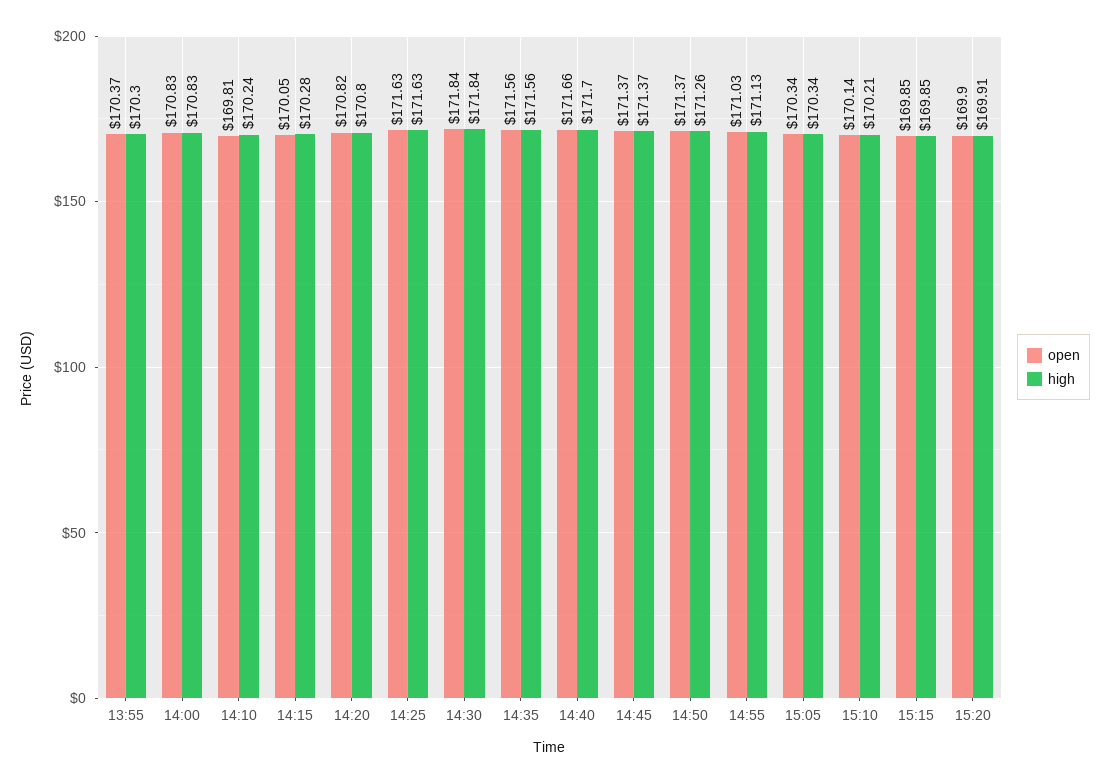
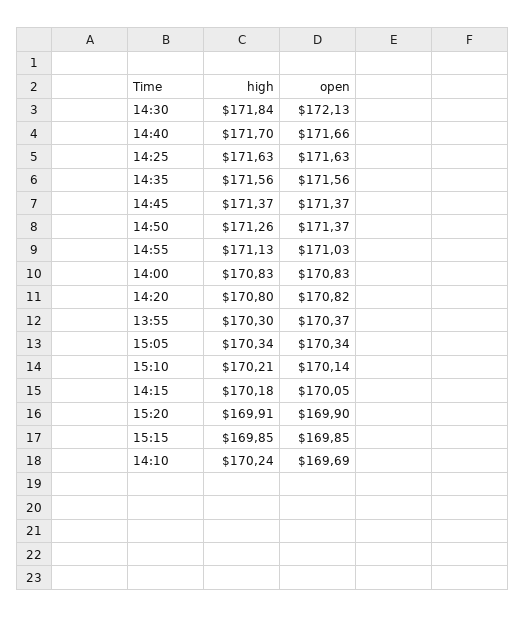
  {
    "open": {
      "13:55": 170.37,
      "14:00": 170.83,
-     "14:10": 169.81,
+     "14:10": 169.69,
      "14:15": 170.05,
      "14:20": 170.82,
      "14:25": 171.63,
-     "14:30": 171.84,
+     "14:30": 172.13,
      "14:35": 171.56,
      "14:40": 171.66,
      "14:45": 171.37,
      "14:50": 171.37,
      "14:55": 171.03,
      "15:05": 170.34,
      "15:10": 170.14,
      "15:15": 169.85,
      "15:20": 169.9
    },
    "high": {
      "13:55": 170.3,
      "14:00": 170.83,
      "14:10": 170.24,
-     "14:15": 170.28,
+     "14:15": 170.18,
      "14:20": 170.8,
      "14:25": 171.63,
      "14:30": 171.84,
      "14:35": 171.56,
      "14:40": 171.7,
      "14:45": 171.37,
      "14:50": 171.26,
      "14:55": 171.13,
      "15:05": 170.34,
      "15:10": 170.21,
      "15:15": 169.85,
      "15:20": 169.91
    }
  }

